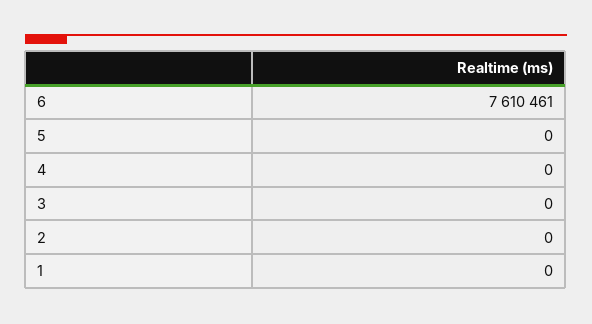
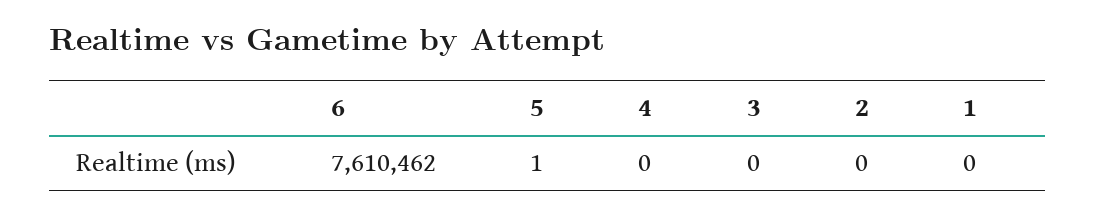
  {
-   "6": 7610461,
+   "6": 7610462,
-   "5": 0,
+   "5": 1,
    "4": 0,
    "3": 0,
    "2": 0,
    "1": 0
  }

